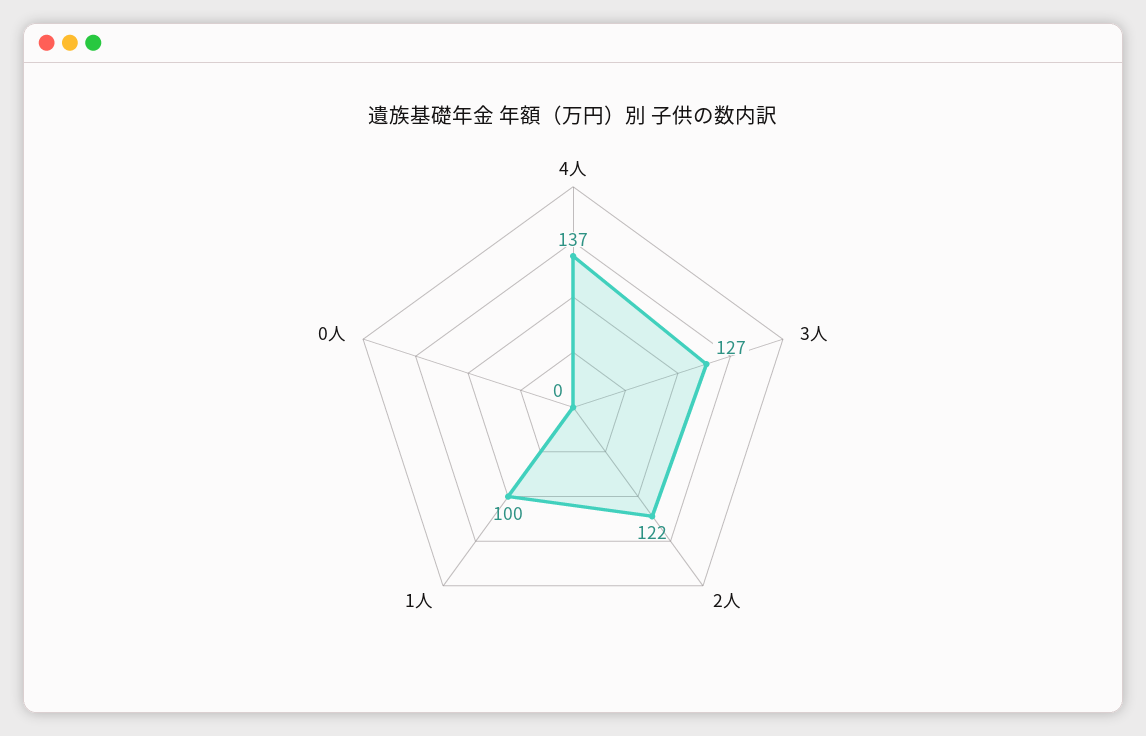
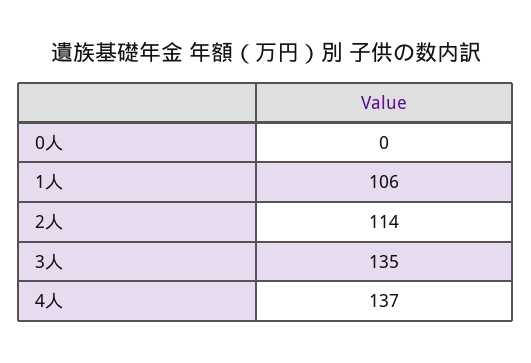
  {
    "4人": 137,
-   "3人": 127,
+   "3人": 135,
-   "2人": 122,
+   "2人": 114,
-   "1人": 100,
+   "1人": 106,
    "0人": 0
  }

